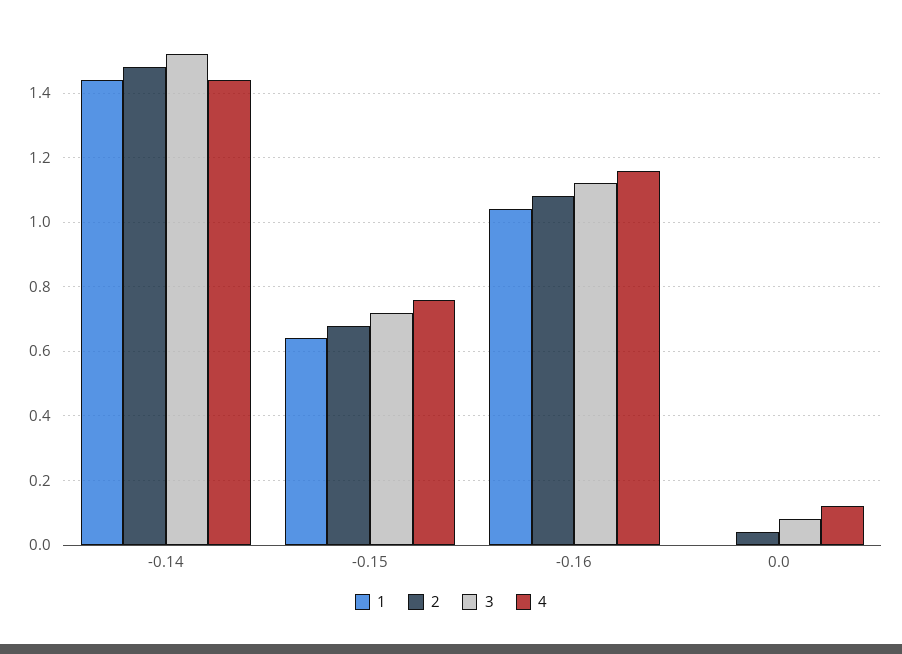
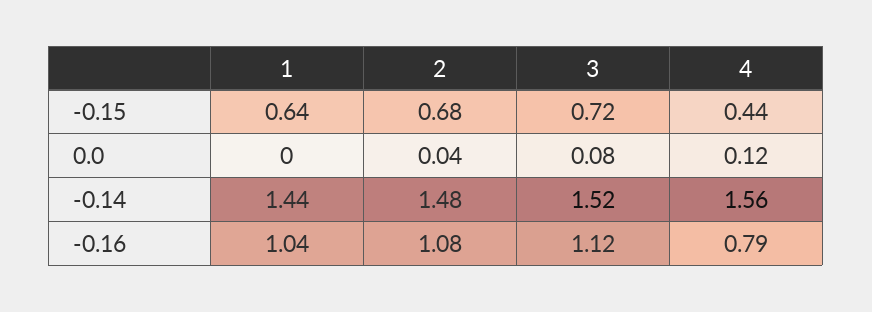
  {
    "1": {
      "-0.14": 1.44,
      "-0.15": 0.64,
      "-0.16": 1.04,
      "0.0": 0
    },
    "2": {
      "-0.14": 1.48,
      "-0.15": 0.68,
      "-0.16": 1.08,
      "0.0": 0.04
    },
    "3": {
      "-0.14": 1.52,
      "-0.15": 0.72,
      "-0.16": 1.12,
      "0.0": 0.08
    },
    "4": {
-     "-0.14": 1.45,
+     "-0.14": 1.56,
-     "-0.15": 0.75,
+     "-0.15": 0.44,
-     "-0.16": 1.15,
+     "-0.16": 0.79,
      "0.0": 0.12
    }
  }

